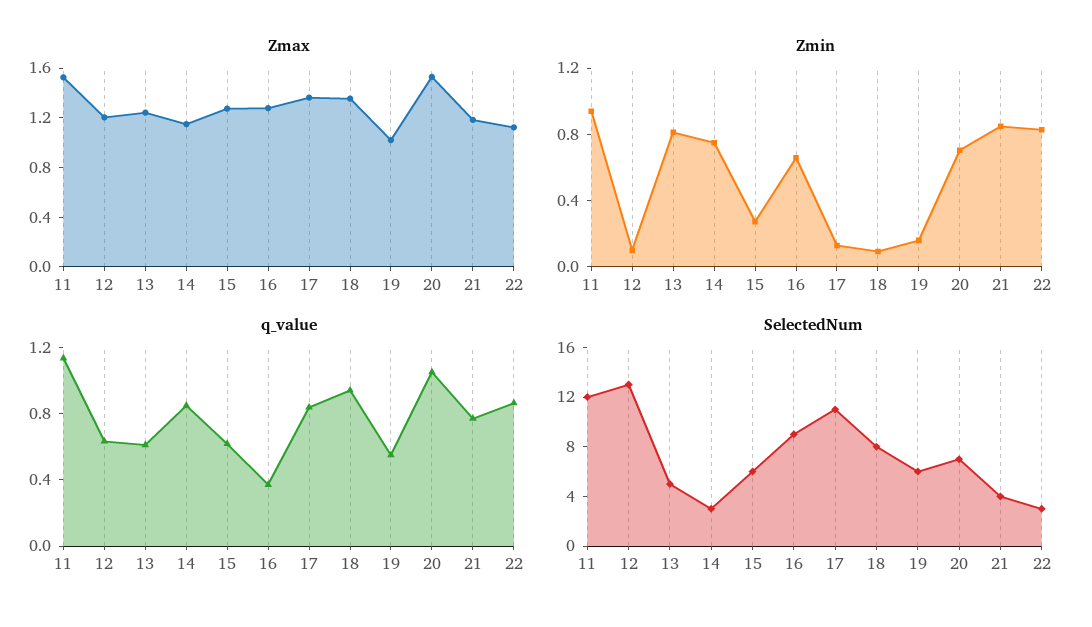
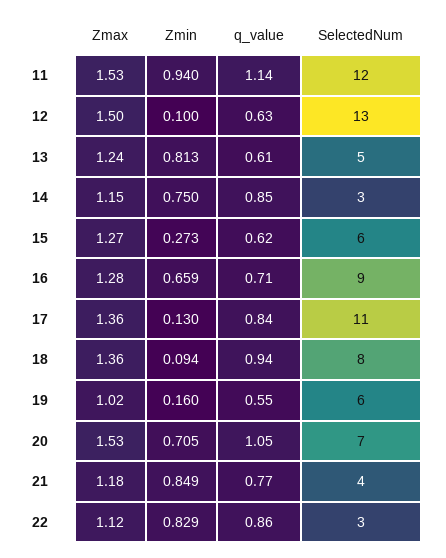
  {
    "Zmax": {
      "11": 1.53,
-     "12": 1.2,
+     "12": 1.5,
      "13": 1.24,
      "14": 1.15,
      "15": 1.27,
      "16": 1.28,
      "17": 1.36,
      "18": 1.36,
      "19": 1.02,
      "20": 1.53,
      "21": 1.18,
      "22": 1.12
    },
    "Zmin": {
      "11": 0.94,
      "12": 0.1,
      "13": 0.813,
      "14": 0.75,
      "15": 0.273,
      "16": 0.659,
      "17": 0.13,
      "18": 0.094,
      "19": 0.16,
      "20": 0.705,
      "21": 0.849,
      "22": 0.829
    },
    "q_value": {
      "11": 1.14,
      "12": 0.63,
      "13": 0.61,
      "14": 0.85,
      "15": 0.62,
-     "16": 0.4,
+     "16": 0.71,
      "17": 0.84,
      "18": 0.94,
      "19": 0.55,
      "20": 1.05,
      "21": 0.77,
      "22": 0.86
    },
    "SelectedNum": {
      "11": 12,
      "12": 13,
      "13": 5,
      "14": 3,
      "15": 6,
      "16": 9,
      "17": 11,
      "18": 8,
      "19": 6,
      "20": 7,
      "21": 4,
      "22": 3
    }
  }

